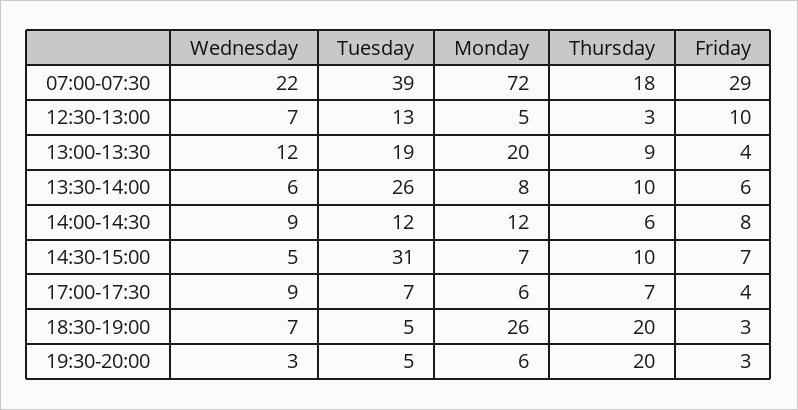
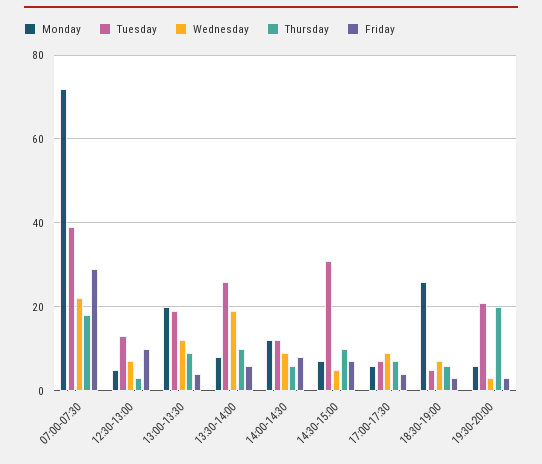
  {
    "Wednesday": {
      "07:00-07:30": 22,
      "12:30-13:00": 7,
      "13:00-13:30": 12,
-     "13:30-14:00": 6,
+     "13:30-14:00": 20,
      "14:00-14:30": 9,
      "14:30-15:00": 5,
      "17:00-17:30": 9,
      "18:30-19:00": 7,
      "19:30-20:00": 3
    },
    "Tuesday": {
      "07:00-07:30": 39,
      "12:30-13:00": 13,
      "13:00-13:30": 19,
      "13:30-14:00": 26,
      "14:00-14:30": 12,
      "14:30-15:00": 31,
      "17:00-17:30": 7,
      "18:30-19:00": 5,
-     "19:30-20:00": 5
+     "19:30-20:00": 20
    },
    "Monday": {
      "07:00-07:30": 72,
      "12:30-13:00": 5,
      "13:00-13:30": 20,
      "13:30-14:00": 8,
      "14:00-14:30": 12,
      "14:30-15:00": 7,
      "17:00-17:30": 6,
      "18:30-19:00": 26,
      "19:30-20:00": 6
    },
    "Thursday": {
      "07:00-07:30": 18,
      "12:30-13:00": 3,
      "13:00-13:30": 9,
      "13:30-14:00": 10,
      "14:00-14:30": 6,
      "14:30-15:00": 10,
      "17:00-17:30": 7,
-     "18:30-19:00": 20,
+     "18:30-19:00": 5,
      "19:30-20:00": 20
    },
    "Friday": {
      "07:00-07:30": 29,
      "12:30-13:00": 10,
      "13:00-13:30": 4,
      "13:30-14:00": 6,
      "14:00-14:30": 8,
      "14:30-15:00": 7,
      "17:00-17:30": 4,
      "18:30-19:00": 3,
      "19:30-20:00": 3
    }
  }

